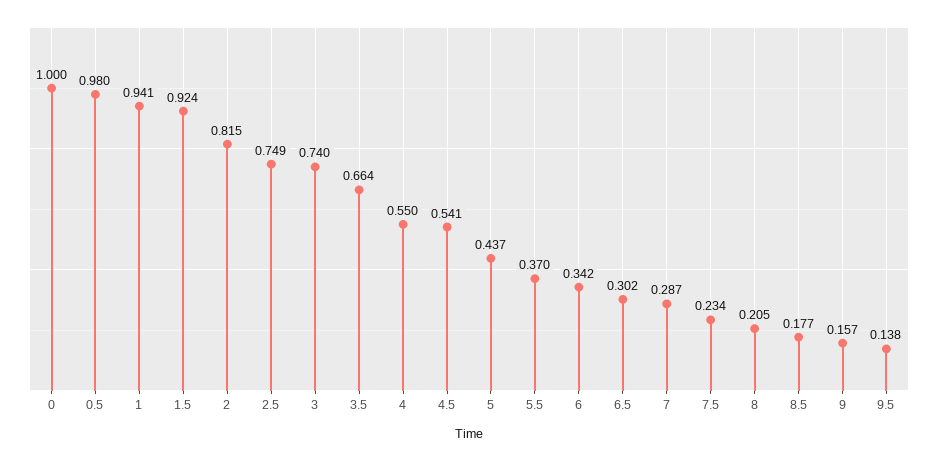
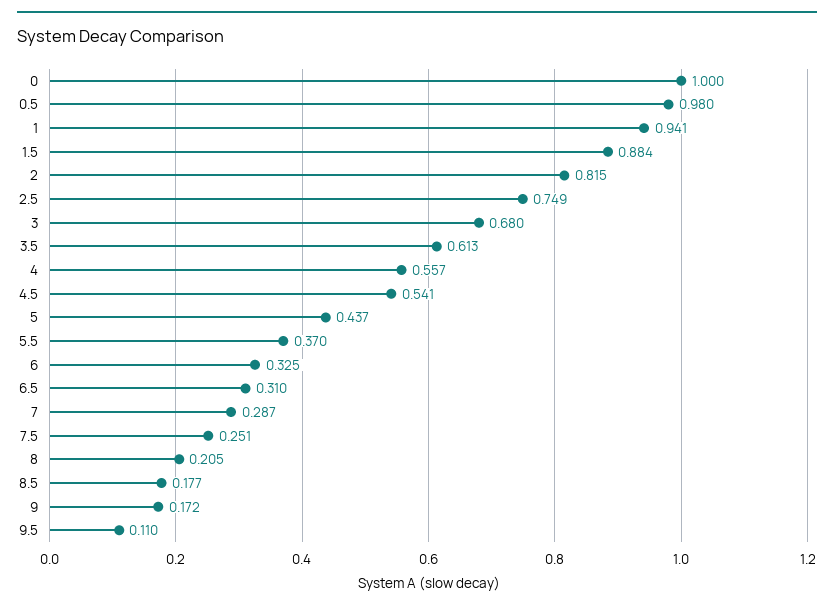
  {
    "0": 1,
    "0.5": 0.98,
    "1": 0.941,
-   "1.5": 0.924,
+   "1.5": 0.884,
    "2": 0.815,
    "2.5": 0.749,
-   "3": 0.74,
+   "3": 0.68,
-   "3.5": 0.664,
+   "3.5": 0.613,
-   "4": 0.55,
+   "4": 0.557,
    "4.5": 0.541,
    "5": 0.437,
    "5.5": 0.37,
-   "6": 0.342,
+   "6": 0.325,
-   "6.5": 0.302,
+   "6.5": 0.31,
    "7": 0.287,
-   "7.5": 0.234,
+   "7.5": 0.251,
    "8": 0.205,
    "8.5": 0.177,
-   "9": 0.157,
+   "9": 0.172,
-   "9.5": 0.138
+   "9.5": 0.11
  }

